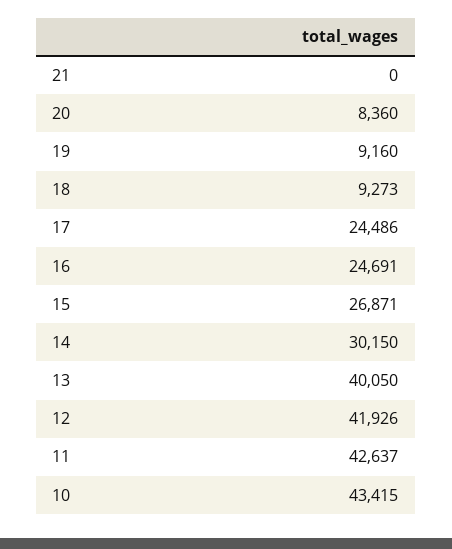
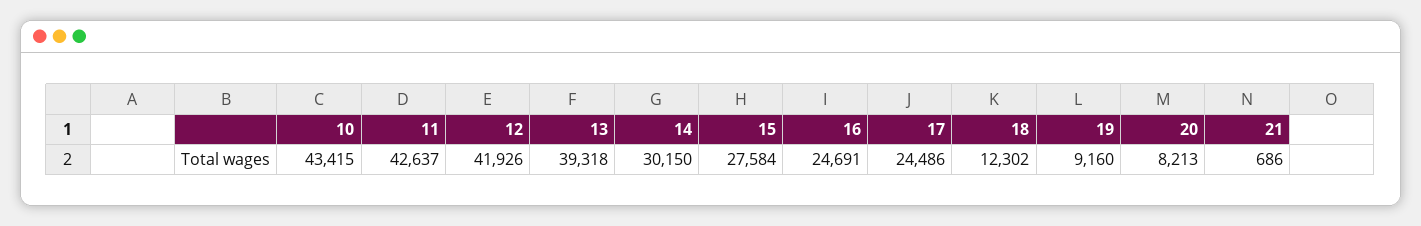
  {
-   "21": 0,
+   "21": 686,
-   "20": 8360,
+   "20": 8213,
    "19": 9160,
-   "18": 9273,
+   "18": 12302,
    "17": 24486,
    "16": 24691,
-   "15": 26871,
+   "15": 27584,
    "14": 30150,
-   "13": 40050,
+   "13": 39318,
    "12": 41926,
    "11": 42637,
    "10": 43415
  }

